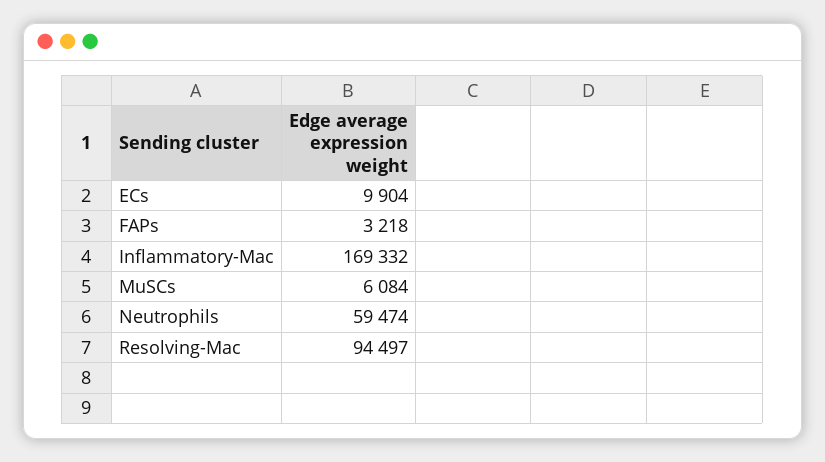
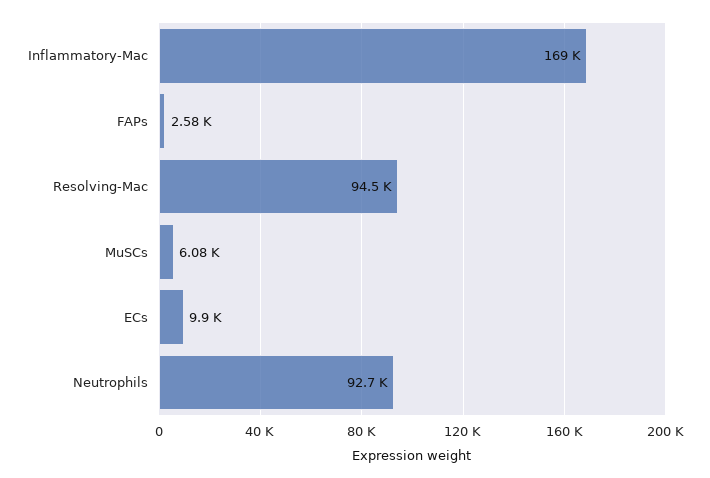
  {
    "ECs": 9904,
-   "FAPs": 3218,
+   "FAPs": 2580,
    "Inflammatory-Mac": 169332,
    "MuSCs": 6084,
-   "Neutrophils": 59474,
+   "Neutrophils": 92700,
    "Resolving-Mac": 94497
  }

